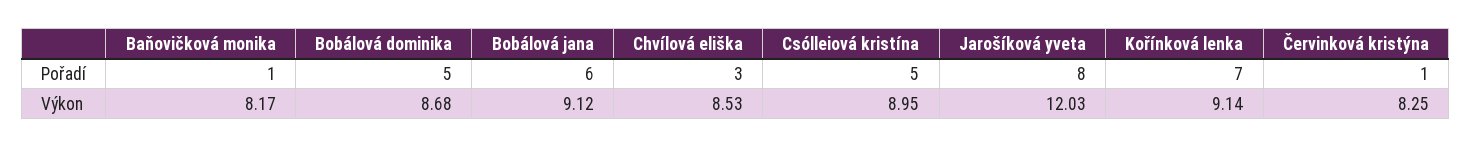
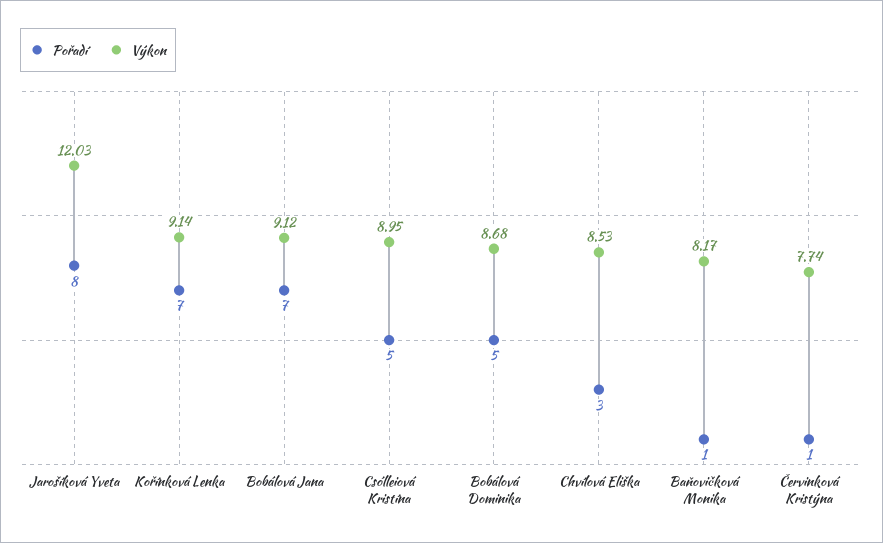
  {
    "Pořadí": {
      "Baňovičková monika": 1,
      "Bobálová dominika": 5,
-     "Bobálová jana": 6,
+     "Bobálová jana": 7,
      "Chvílová eliška": 3,
      "Csólleiová kristína": 5,
      "Jarošíková yveta": 8,
      "Kořínková lenka": 7,
      "Červinková kristýna": 1
    },
    "Výkon": {
      "Baňovičková monika": 8.17,
      "Bobálová dominika": 8.68,
      "Bobálová jana": 9.12,
      "Chvílová eliška": 8.53,
      "Csólleiová kristína": 8.95,
      "Jarošíková yveta": 12.03,
      "Kořínková lenka": 9.14,
-     "Červinková kristýna": 8.25
+     "Červinková kristýna": 7.74
    }
  }

